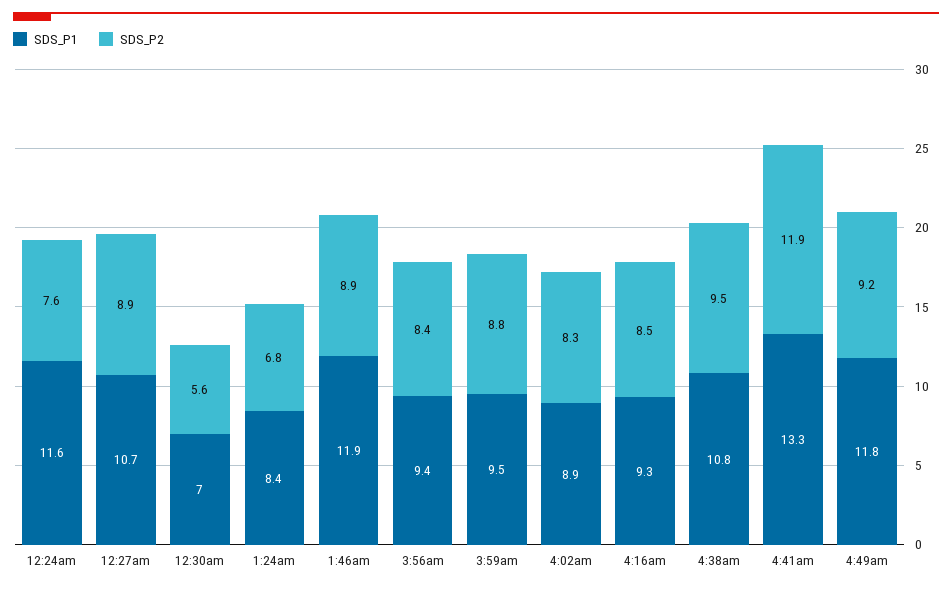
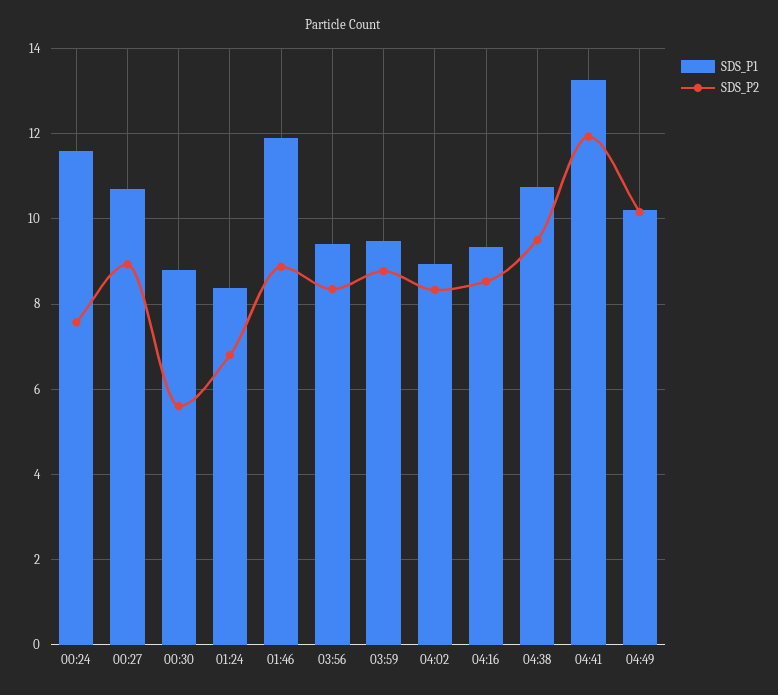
  {
    "SDS_P1": {
      "12:24am": 11.6,
      "12:27am": 10.7,
-     "12:30am": 7,
+     "12:30am": 8.8,
      "1:24am": 8.4,
      "1:46am": 11.9,
      "3:56am": 9.4,
      "3:59am": 9.5,
      "4:02am": 8.9,
      "4:16am": 9.3,
      "4:38am": 10.8,
      "4:41am": 13.3,
-     "4:49am": 11.8
+     "4:49am": 10.2
    },
    "SDS_P2": {
      "12:24am": 7.6,
      "12:27am": 8.9,
      "12:30am": 5.6,
      "1:24am": 6.8,
      "1:46am": 8.9,
      "3:56am": 8.4,
      "3:59am": 8.8,
      "4:02am": 8.3,
      "4:16am": 8.5,
      "4:38am": 9.5,
      "4:41am": 11.9,
-     "4:49am": 9.2
+     "4:49am": 10.2
    }
  }

